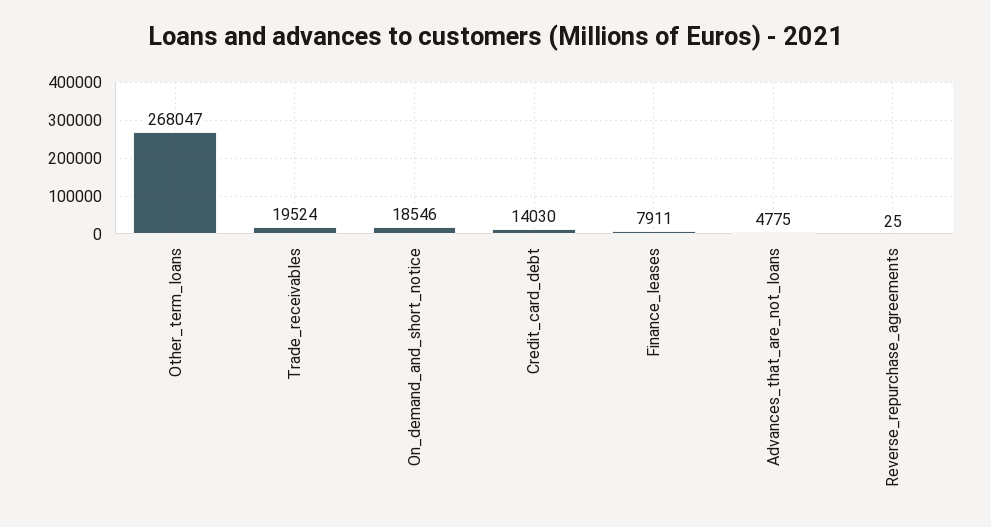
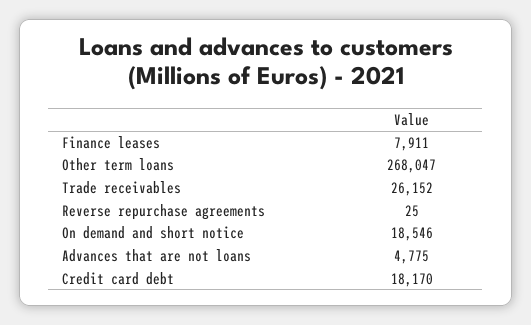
  {
    "Other_term_loans": 268047,
-   "Trade_receivables": 19524,
+   "Trade_receivables": 26152,
    "On_demand_and_short_notice": 18546,
-   "Credit_card_debt": 14030,
+   "Credit_card_debt": 18170,
    "Finance_leases": 7911,
    "Advances_that_are_not_loans": 4775,
    "Reverse_repurchase_agreements": 25
  }

